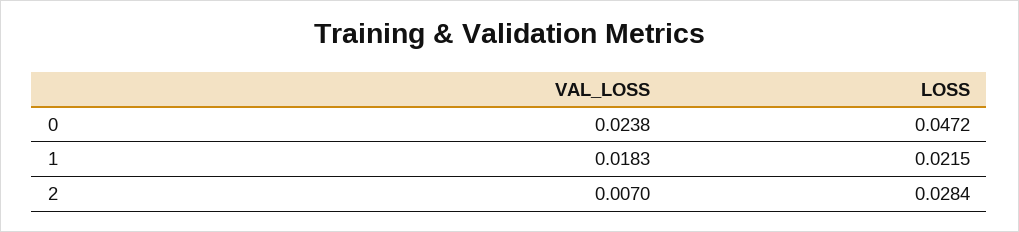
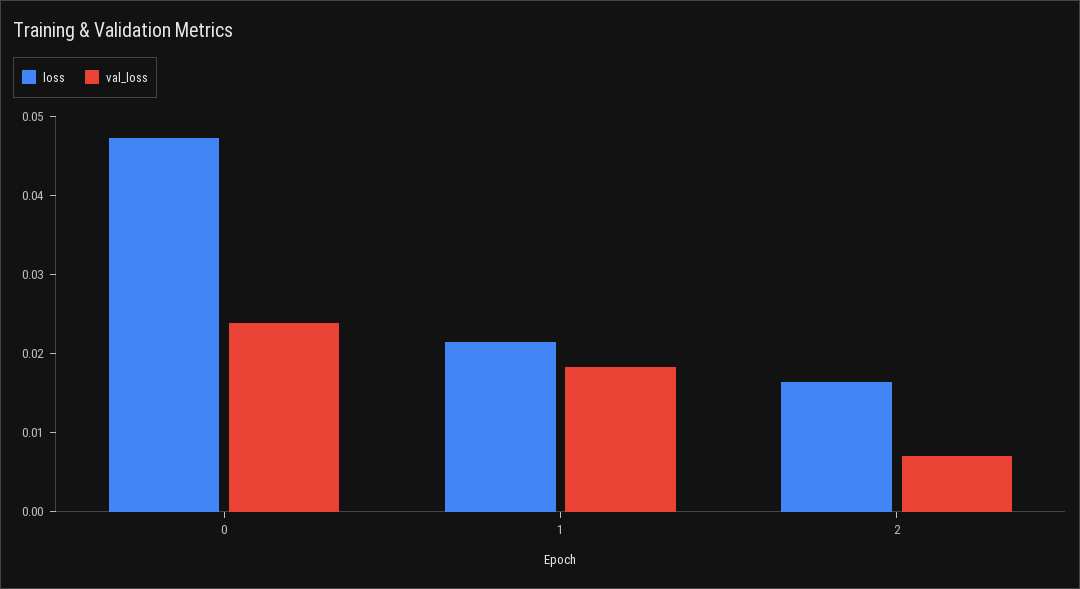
  {
    "VAL_LOSS": {
      "0": 0.0238,
      "1": 0.0183,
      "2": 0.007
    },
    "LOSS": {
      "0": 0.0472,
      "1": 0.0215,
-     "2": 0.0284
+     "2": 0.016
    }
  }

